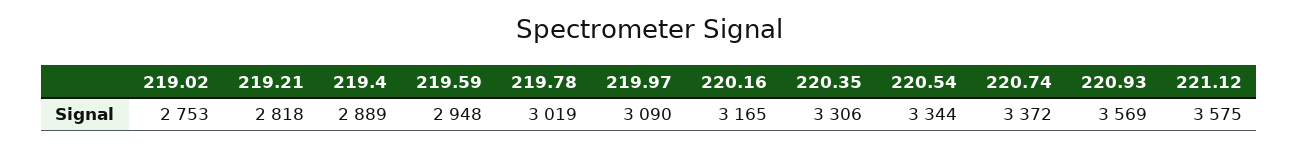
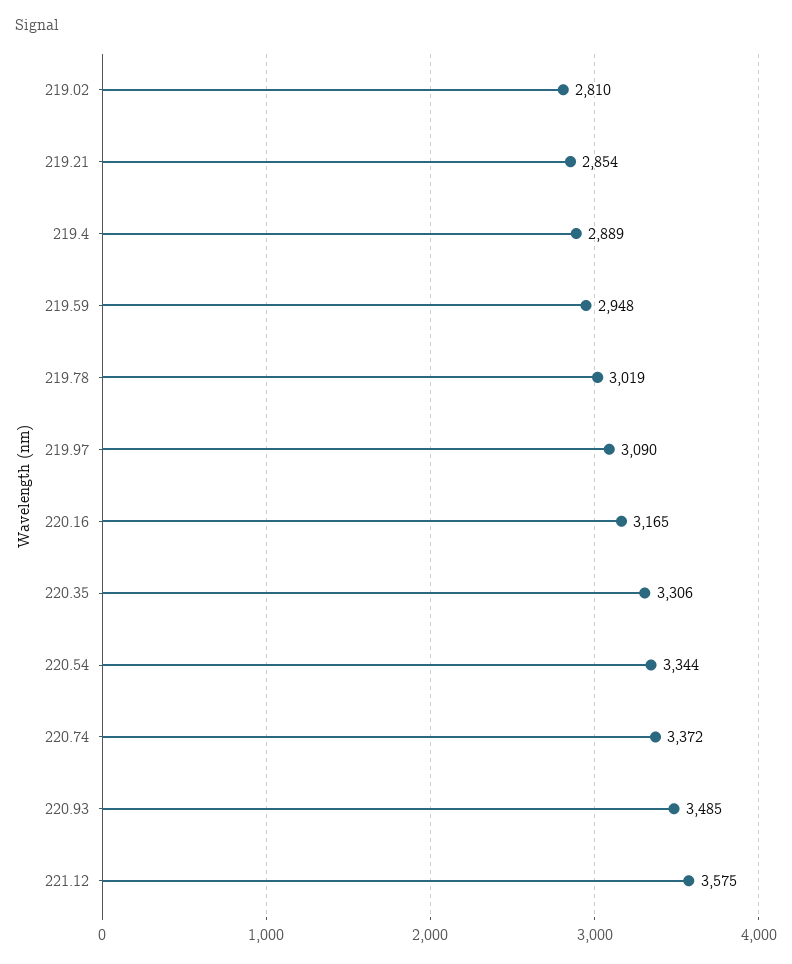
  {
-   "219.02": 2753,
+   "219.02": 2810,
-   "219.21": 2818,
+   "219.21": 2854,
    "219.4": 2889,
    "219.59": 2948,
    "219.78": 3019,
    "219.97": 3090,
    "220.16": 3165,
    "220.35": 3306,
    "220.54": 3344,
    "220.74": 3372,
-   "220.93": 3569,
+   "220.93": 3485,
    "221.12": 3575
  }

